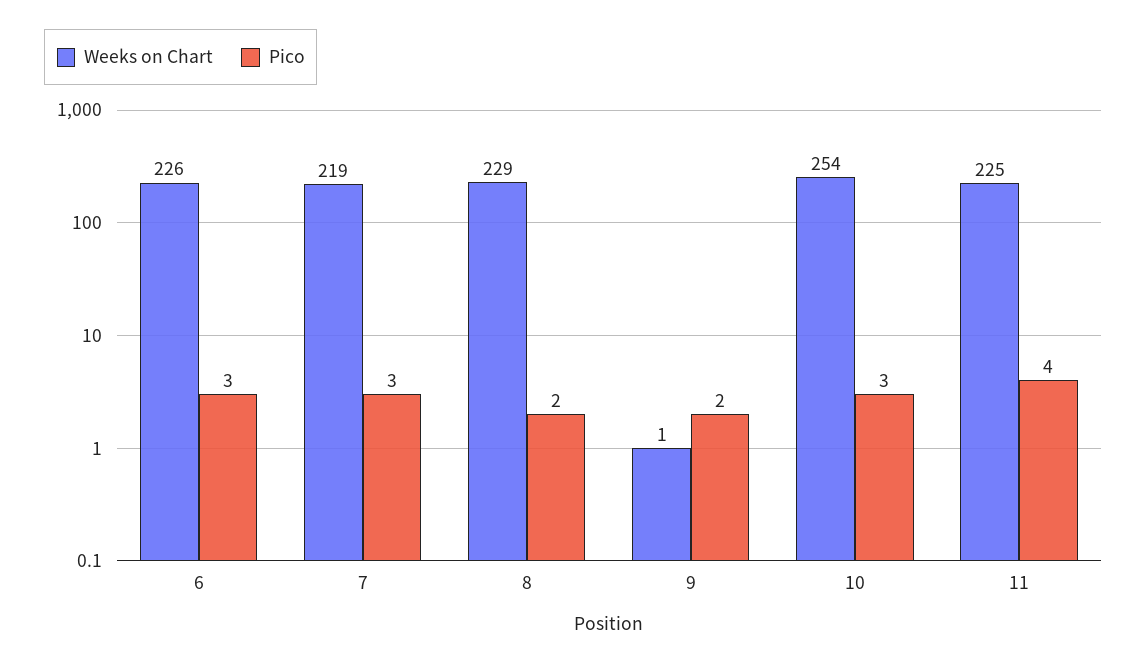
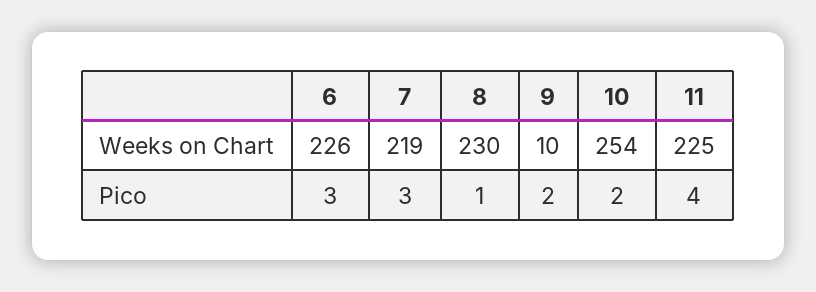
  {
    "Weeks on Chart": {
      "6": 226,
      "7": 219,
-     "8": 229,
+     "8": 230,
-     "9": 1,
+     "9": 10,
      "10": 254,
      "11": 225
    },
    "Pico": {
      "6": 3,
      "7": 3,
-     "8": 2,
+     "8": 1,
      "9": 2,
-     "10": 3,
+     "10": 2,
      "11": 4
    }
  }

